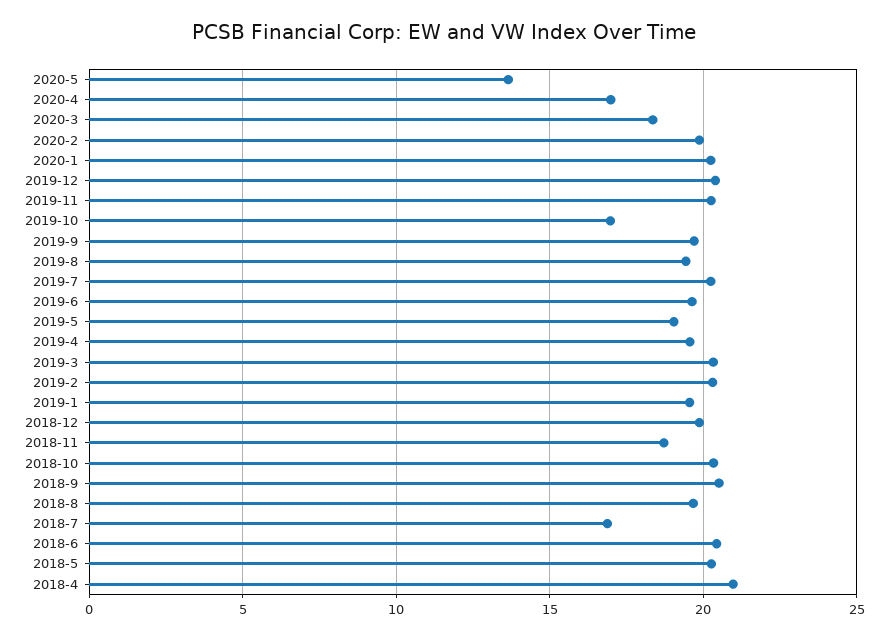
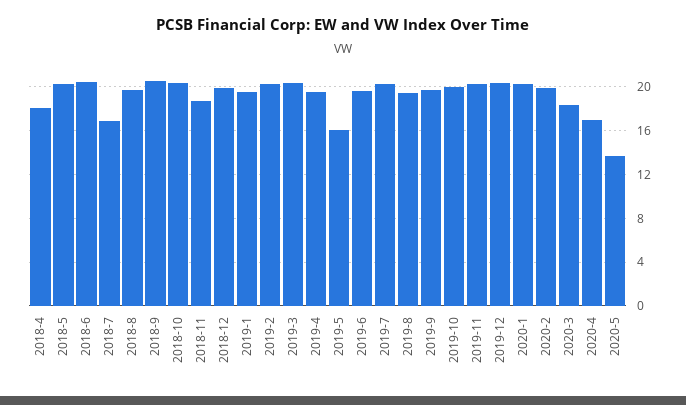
  {
    "2020-5": 13.5,
    "2020-4": 17,
    "2020-3": 18.5,
    "2020-2": 20,
    "2020-1": 20.5,
    "2019-12": 20.5,
    "2019-11": 20.5,
-   "2019-10": 17,
+   "2019-10": 20,
    "2019-9": 19.5,
    "2019-8": 19.5,
    "2019-7": 20.5,
    "2019-6": 19.5,
-   "2019-5": 19,
+   "2019-5": 16,
    "2019-4": 19.5,
    "2019-3": 20.5,
    "2019-2": 20.5,
    "2019-1": 19.5,
    "2018-12": 20,
    "2018-11": 18.5,
    "2018-10": 20.5,
    "2018-9": 20.5,
    "2018-8": 19.5,
    "2018-7": 17,
    "2018-6": 20.5,
    "2018-5": 20.5,
-   "2018-4": 21
+   "2018-4": 18
  }

